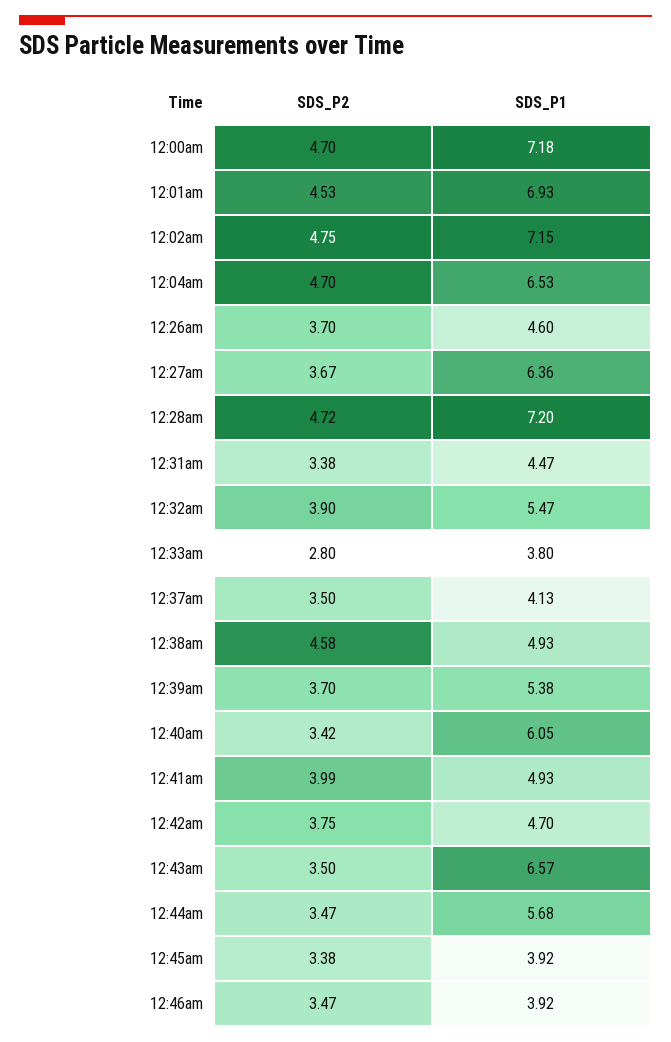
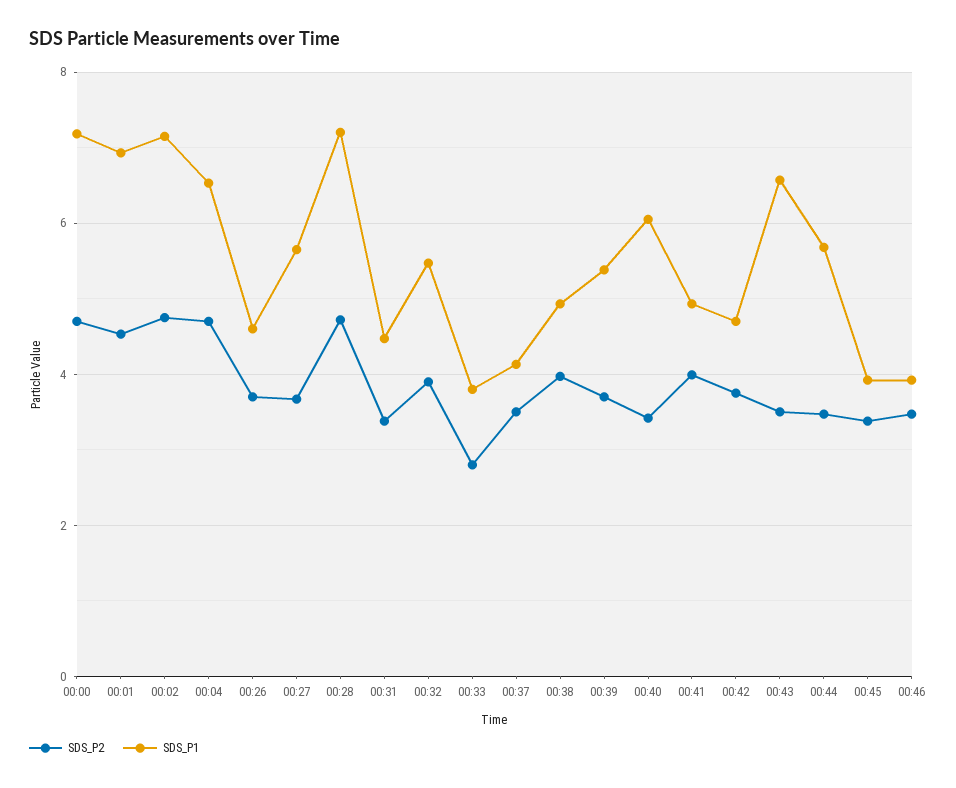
  {
    "SDS_P2": {
      "12:00am": 4.7,
      "12:01am": 4.53,
      "12:02am": 4.75,
      "12:04am": 4.7,
      "12:26am": 3.7,
      "12:27am": 3.67,
      "12:28am": 4.72,
      "12:31am": 3.38,
      "12:32am": 3.9,
      "12:33am": 2.8,
      "12:37am": 3.5,
-     "12:38am": 4.58,
+     "12:38am": 4,
      "12:39am": 3.7,
      "12:40am": 3.42,
      "12:41am": 3.99,
      "12:42am": 3.75,
      "12:43am": 3.5,
      "12:44am": 3.47,
      "12:45am": 3.38,
      "12:46am": 3.47
    },
    "SDS_P1": {
      "12:00am": 7.18,
      "12:01am": 6.93,
      "12:02am": 7.15,
      "12:04am": 6.53,
      "12:26am": 4.6,
-     "12:27am": 6.36,
+     "12:27am": 5.6,
      "12:28am": 7.2,
      "12:31am": 4.47,
      "12:32am": 5.47,
      "12:33am": 3.8,
      "12:37am": 4.13,
      "12:38am": 4.93,
      "12:39am": 5.38,
      "12:40am": 6.05,
      "12:41am": 4.93,
      "12:42am": 4.7,
      "12:43am": 6.57,
      "12:44am": 5.68,
      "12:45am": 3.92,
      "12:46am": 3.92
    }
  }

